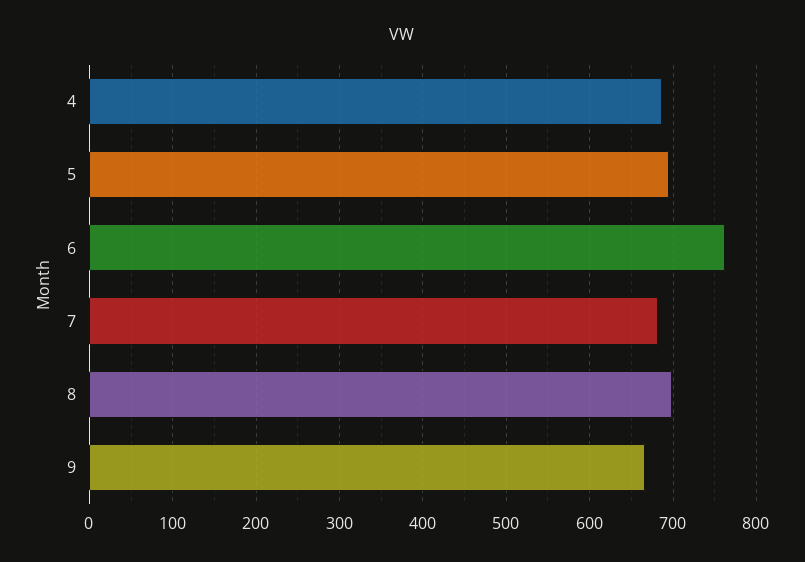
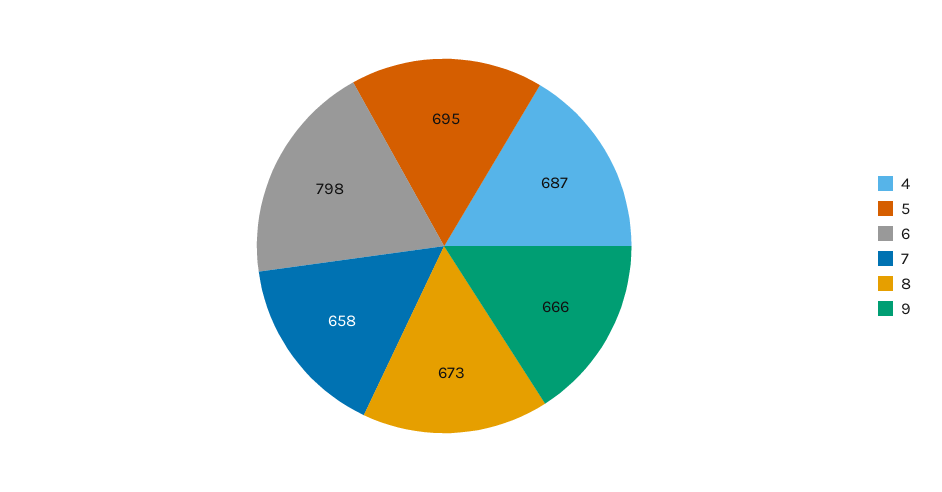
  {
    "4": 687,
    "5": 695,
-   "6": 760,
+   "6": 798,
-   "7": 680,
+   "7": 658,
-   "8": 700,
+   "8": 673,
    "9": 666
  }

